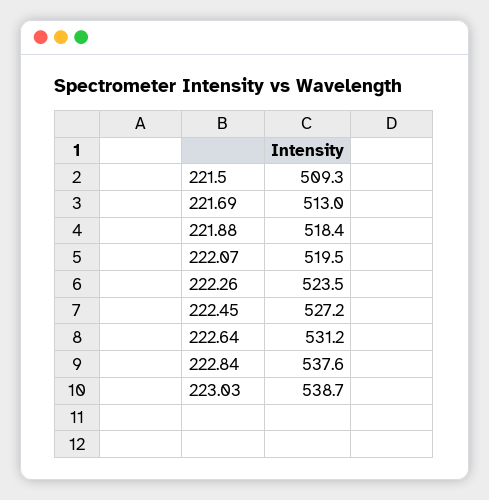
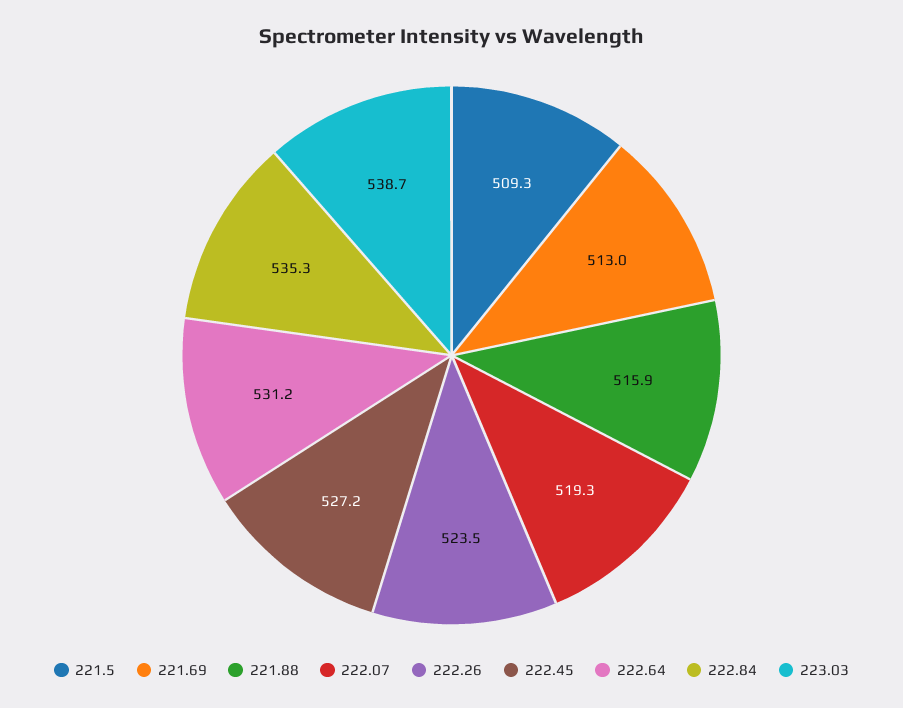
  {
    "221.5": 509.3,
    "221.69": 513,
-   "221.88": 518.4,
+   "221.88": 515.9,
-   "222.07": 519.5,
+   "222.07": 519.3,
    "222.26": 523.5,
    "222.45": 527.2,
    "222.64": 531.2,
-   "222.84": 537.6,
+   "222.84": 535.3,
    "223.03": 538.7
  }

